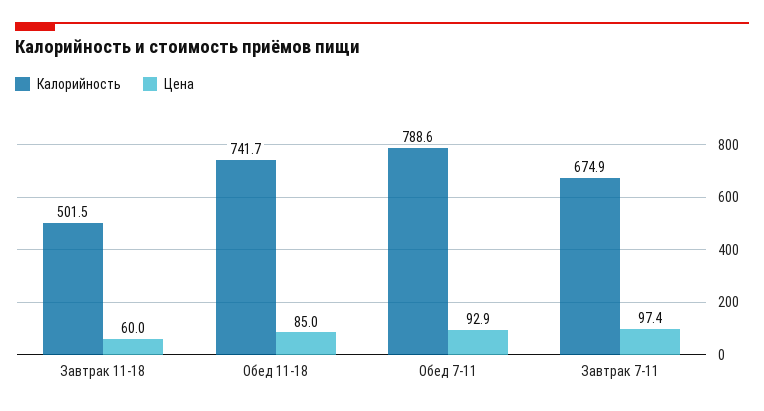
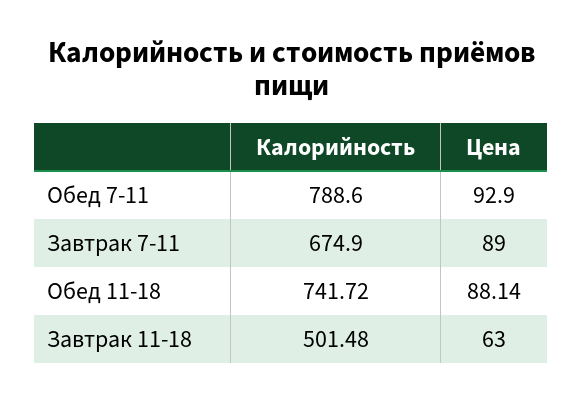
  {
    "Калорийность": {
      "Завтрак 11-18": 501.48,
      "Обед 11-18": 741.72,
      "Обед 7-11": 788.6,
      "Завтрак 7-11": 674.9
    },
    "Цена": {
-     "Завтрак 11-18": 60,
+     "Завтрак 11-18": 63,
-     "Обед 11-18": 85,
+     "Обед 11-18": 88.14,
      "Обед 7-11": 92.9,
-     "Завтрак 7-11": 97.4
+     "Завтрак 7-11": 89
    }
  }

